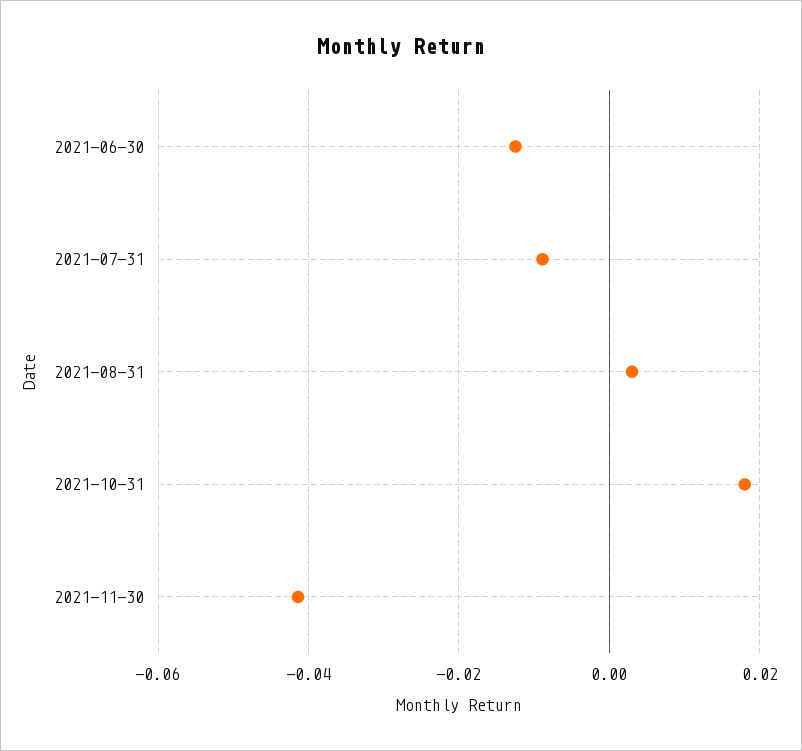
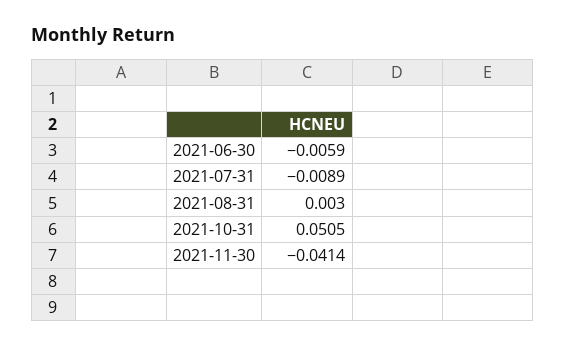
  {
-   "2021-06-30": -0.012,
+   "2021-06-30": -0.0059,
    "2021-07-31": -0.0089,
    "2021-08-31": 0.003,
-   "2021-10-31": 0.018,
+   "2021-10-31": 0.0505,
    "2021-11-30": -0.0414
  }

